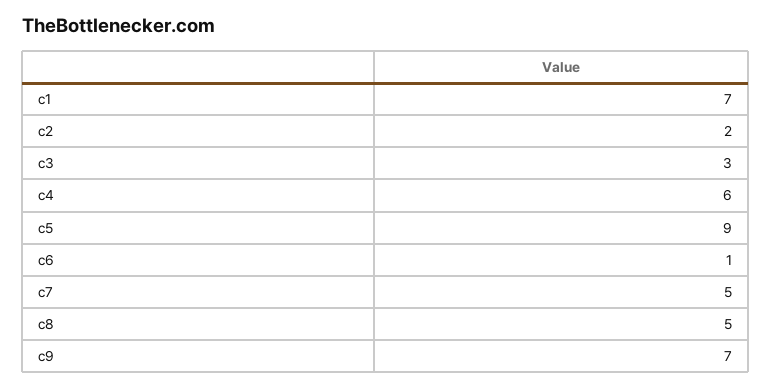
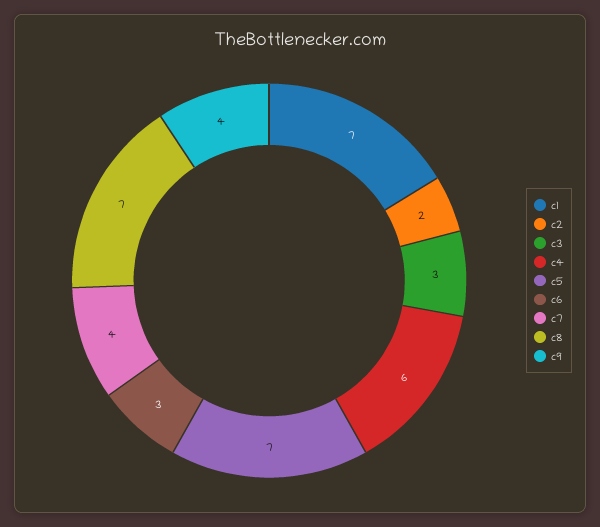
  {
    "c1": 7,
    "c2": 2,
    "c3": 3,
    "c4": 6,
-   "c5": 9,
+   "c5": 7,
-   "c6": 1,
+   "c6": 3,
-   "c7": 5,
+   "c7": 4,
-   "c8": 5,
+   "c8": 7,
-   "c9": 7
+   "c9": 4
  }

